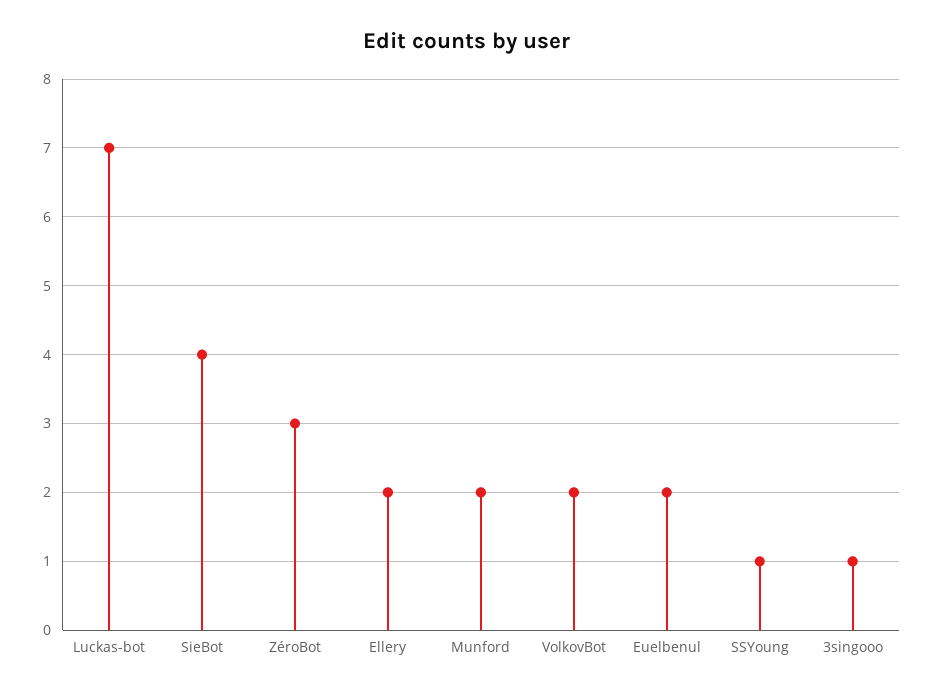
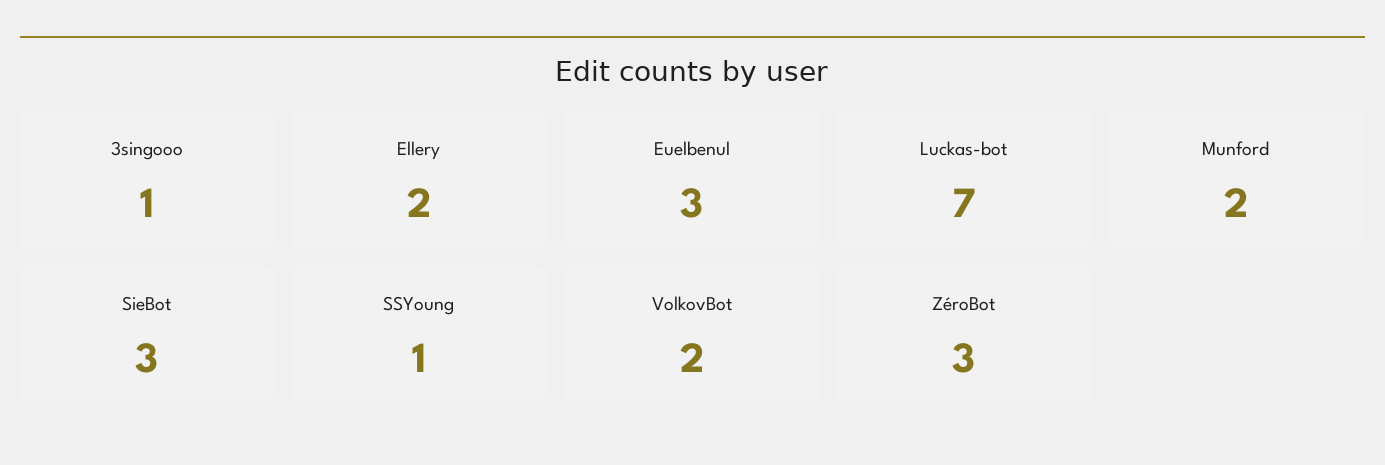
  {
    "Luckas-bot": 7,
-   "SieBot": 4,
+   "SieBot": 3,
    "ZéroBot": 3,
    "Ellery": 2,
    "Munford": 2,
    "VolkovBot": 2,
-   "Euelbenul": 2,
+   "Euelbenul": 3,
    "SSYoung": 1,
    "3singooo": 1
  }

